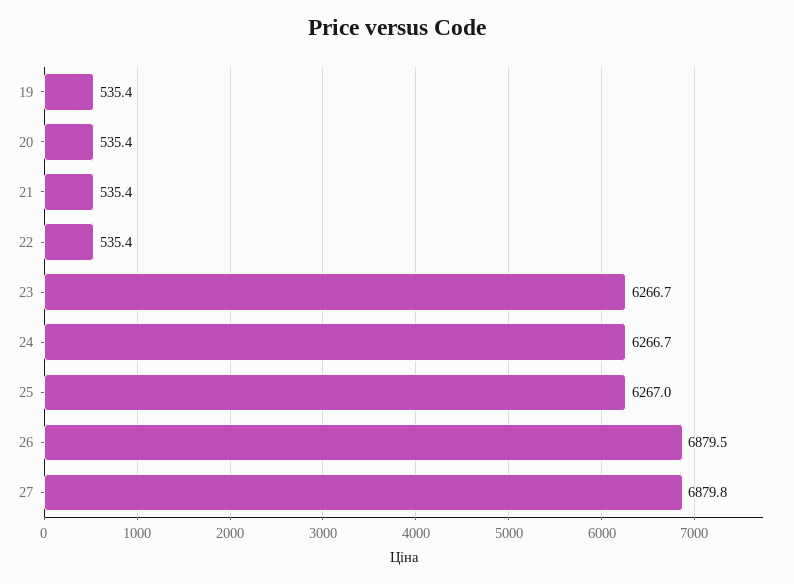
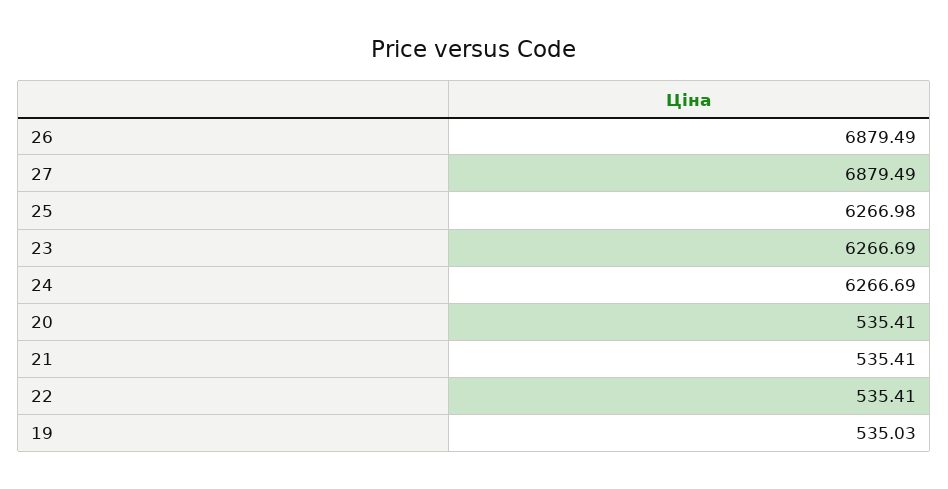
  {
-   "19": 535.4,
+   "19": 535.03,
    "20": 535.41,
    "21": 535.41,
    "22": 535.41,
    "23": 6266.69,
    "24": 6266.69,
    "25": 6266.98,
    "26": 6879.49,
-   "27": 6879.8
+   "27": 6879.49
  }

